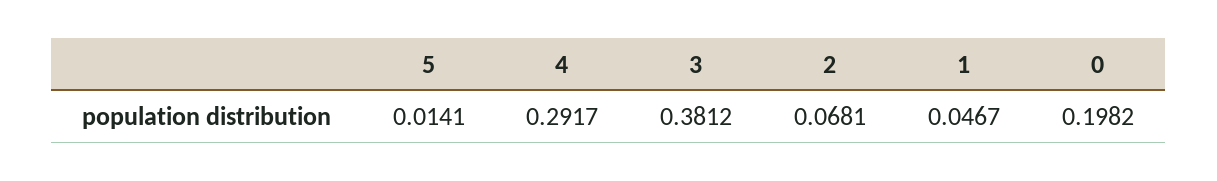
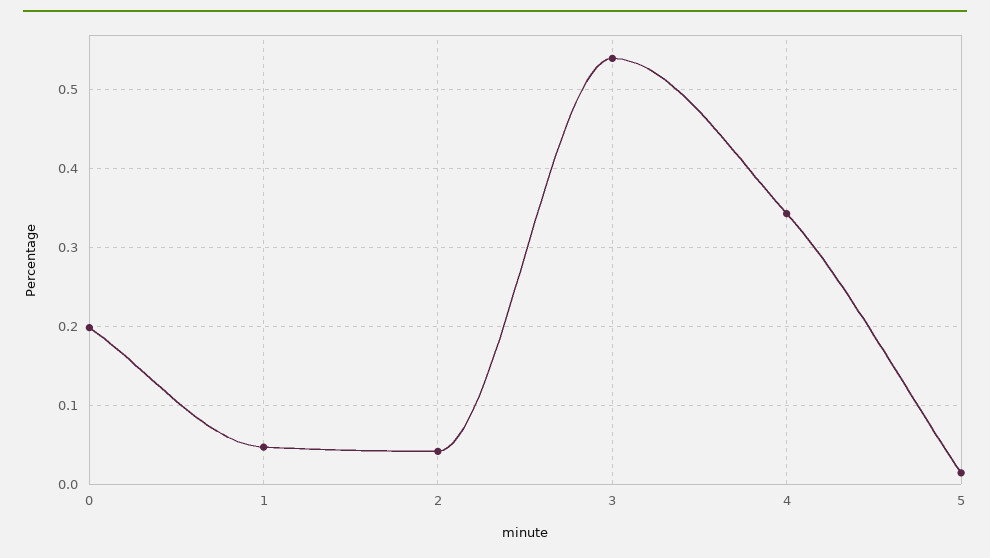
  {
    "5": 0.0141,
-   "4": 0.2917,
+   "4": 0.34,
-   "3": 0.3812,
+   "3": 0.54,
-   "2": 0.0681,
+   "2": 0.04,
    "1": 0.0467,
    "0": 0.1982
  }

